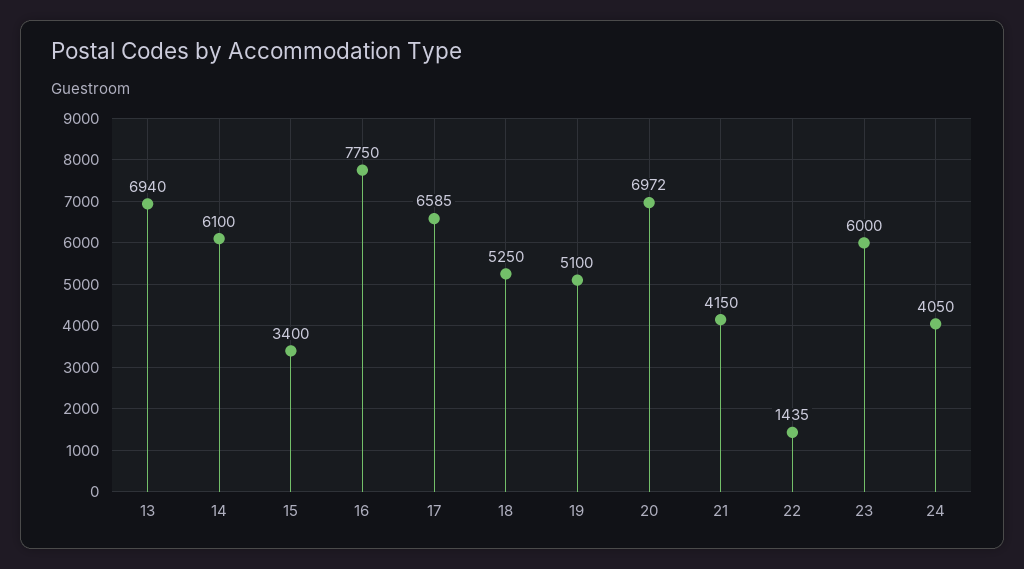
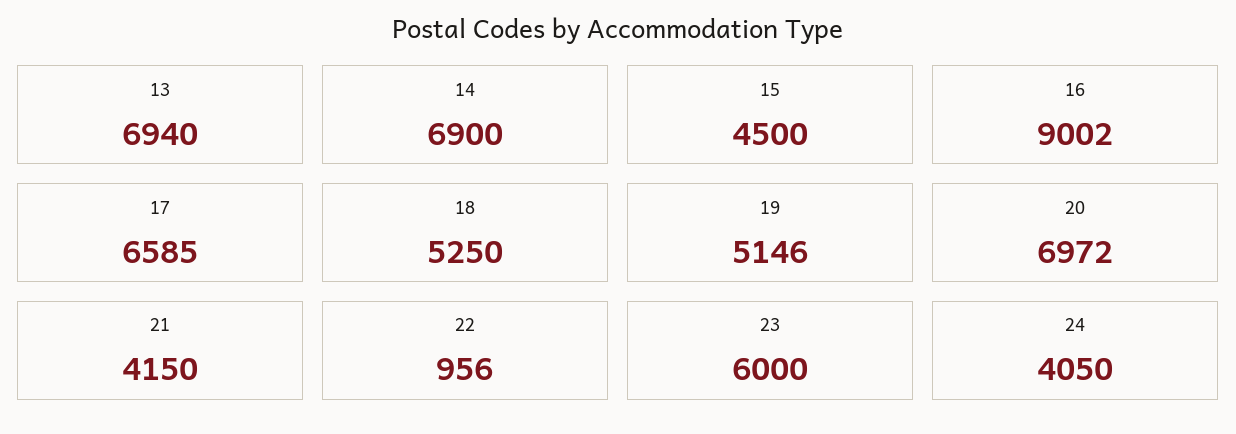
  {
    "13": 6940,
-   "14": 6100,
+   "14": 6900,
-   "15": 3400,
+   "15": 4500,
-   "16": 7750,
+   "16": 9002,
    "17": 6585,
    "18": 5250,
-   "19": 5100,
+   "19": 5146,
    "20": 6972,
    "21": 4150,
-   "22": 1435,
+   "22": 956,
    "23": 6000,
    "24": 4050
  }

